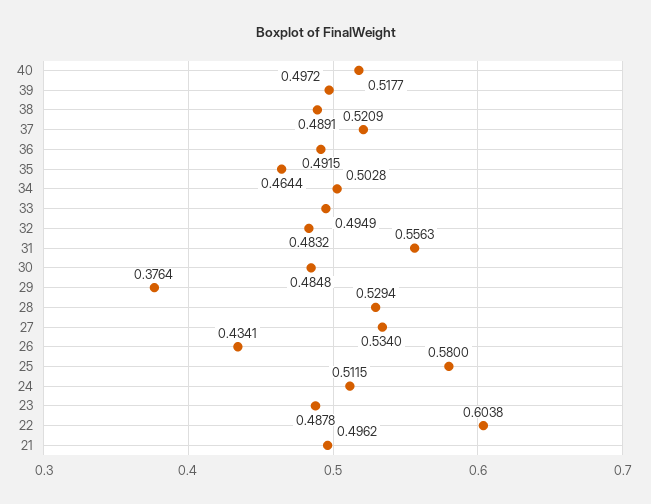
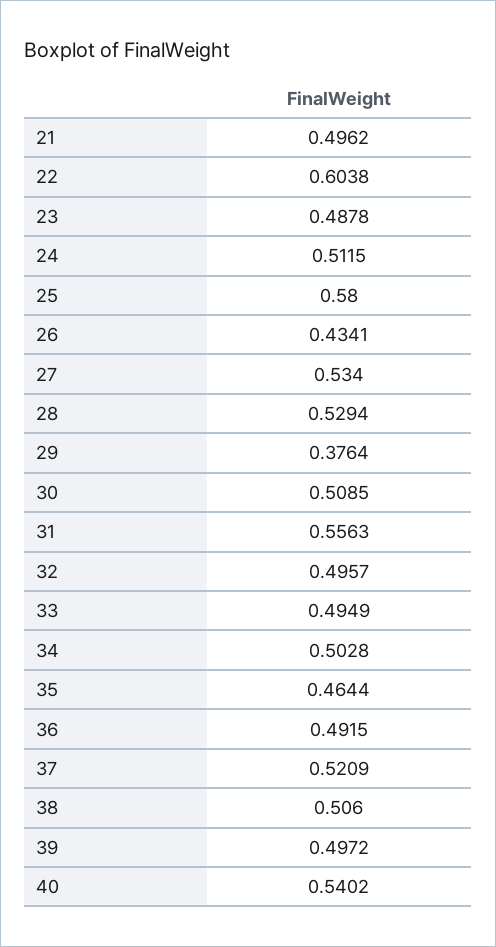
  {
-   "40": 0.5177,
+   "40": 0.5402,
    "39": 0.4972,
-   "38": 0.4891,
+   "38": 0.506,
    "37": 0.5209,
    "36": 0.4915,
    "35": 0.4644,
    "34": 0.5028,
    "33": 0.4949,
-   "32": 0.4832,
+   "32": 0.4957,
    "31": 0.5563,
-   "30": 0.4848,
+   "30": 0.5085,
    "29": 0.3764,
    "28": 0.5294,
    "27": 0.534,
    "26": 0.4341,
    "25": 0.58,
    "24": 0.5115,
    "23": 0.4878,
    "22": 0.6038,
    "21": 0.4962
  }

